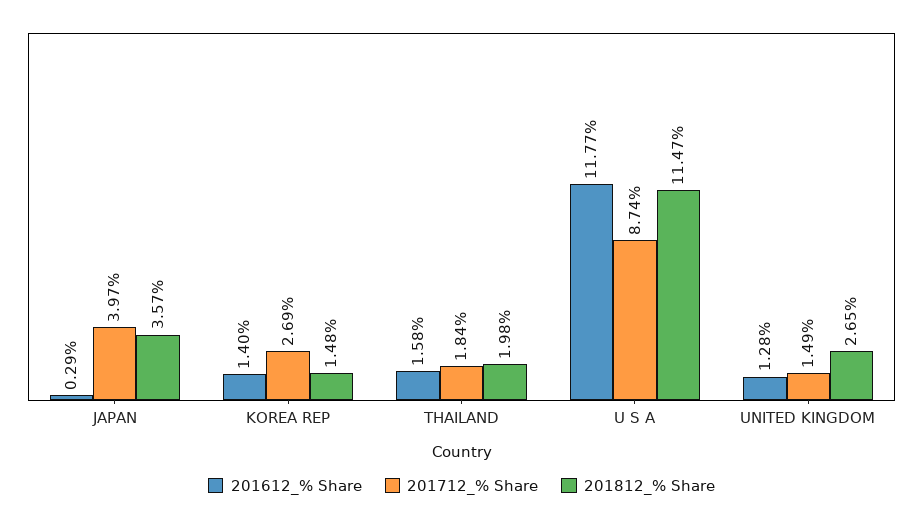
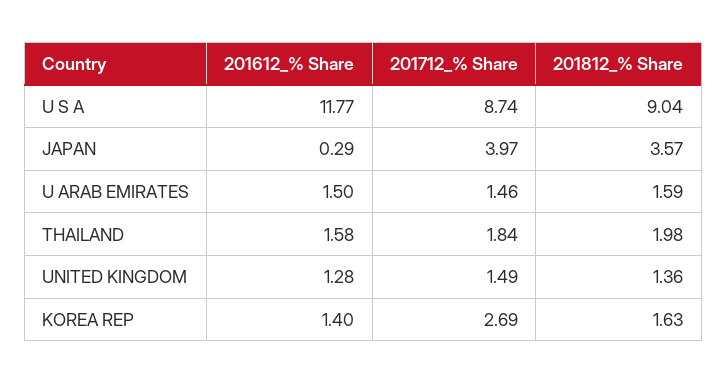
  {
    "201612_% Share": {
      "JAPAN": 0.29,
      "KOREA REP": 1.4,
      "THAILAND": 1.58,
      "U S A": 11.77,
-     "UNITED KINGDOM": 1.28
+     "UNITED KINGDOM": 1.28,
+     "U ARAB EMIRATES": 1.5
    },
    "201712_% Share": {
      "JAPAN": 3.97,
      "KOREA REP": 2.69,
      "THAILAND": 1.84,
      "U S A": 8.74,
-     "UNITED KINGDOM": 1.49
+     "UNITED KINGDOM": 1.49,
+     "U ARAB EMIRATES": 1.46
    },
    "201812_% Share": {
      "JAPAN": 3.57,
-     "KOREA REP": 1.48,
+     "KOREA REP": 1.63,
      "THAILAND": 1.98,
-     "U S A": 11.47,
+     "U S A": 9.04,
-     "UNITED KINGDOM": 2.65
+     "UNITED KINGDOM": 1.36,
+     "U ARAB EMIRATES": 1.59
    }
  }

